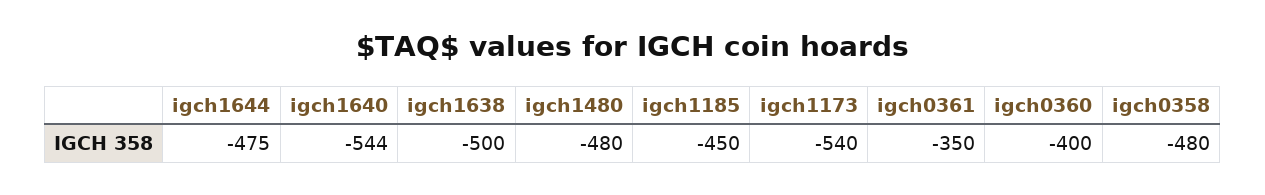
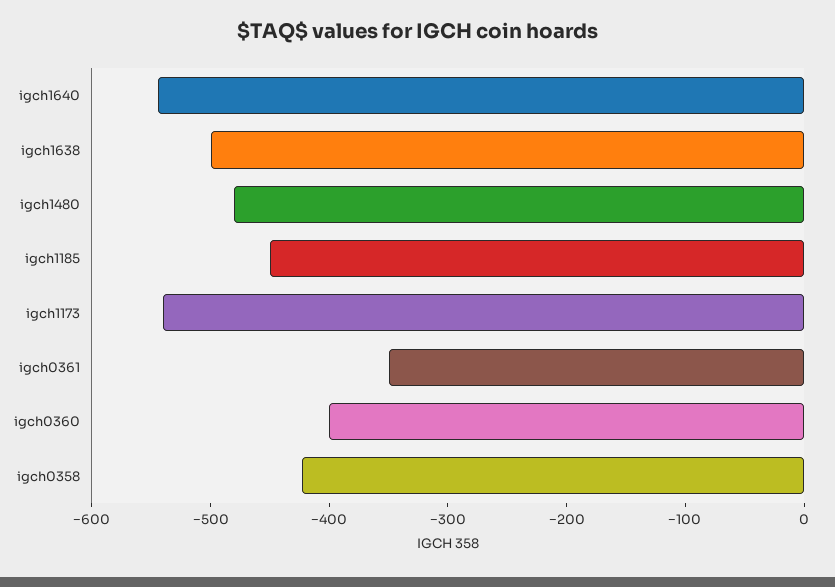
  {
-   "igch1644": -475,
    "igch1640": -544,
    "igch1638": -500,
    "igch1480": -480,
    "igch1185": -450,
    "igch1173": -540,
    "igch0361": -350,
    "igch0360": -400,
-   "igch0358": -480
+   "igch0358": -420
  }

